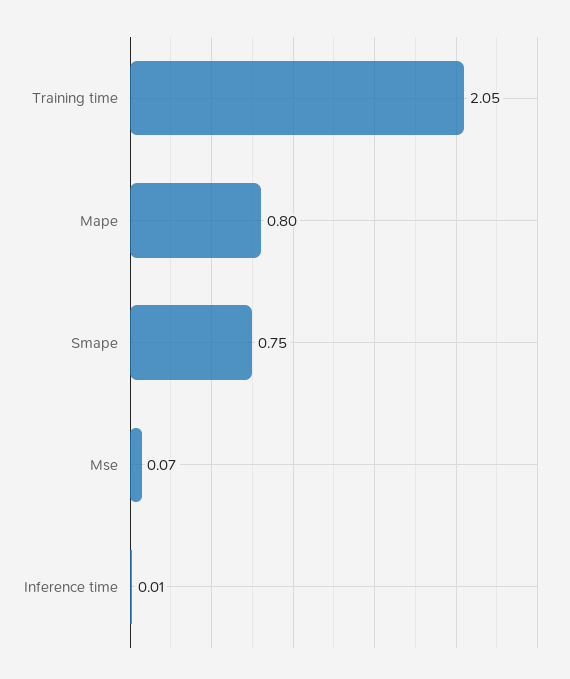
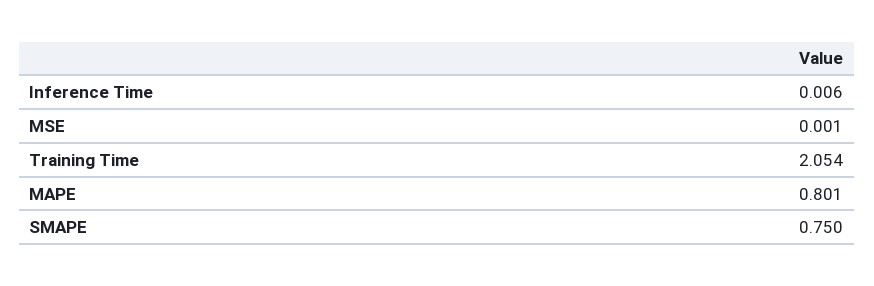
  {
    "Training time": 2.054,
    "Mape": 0.801,
    "Smape": 0.75,
-   "Mse": 0.07,
+   "Mse": 0.001,
    "Inference time": 0.006
  }

